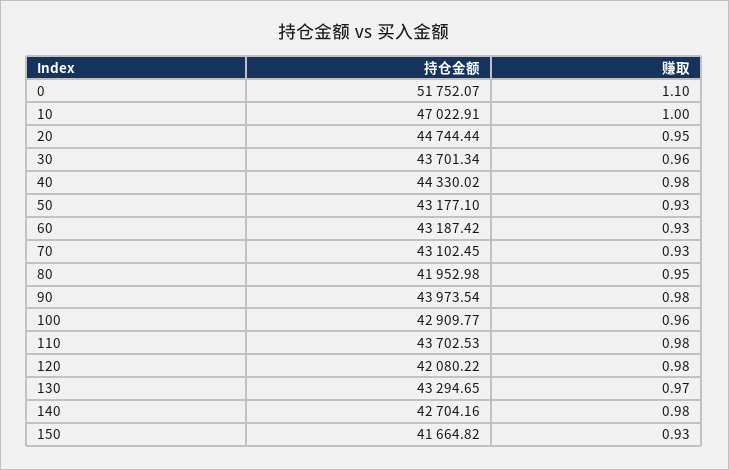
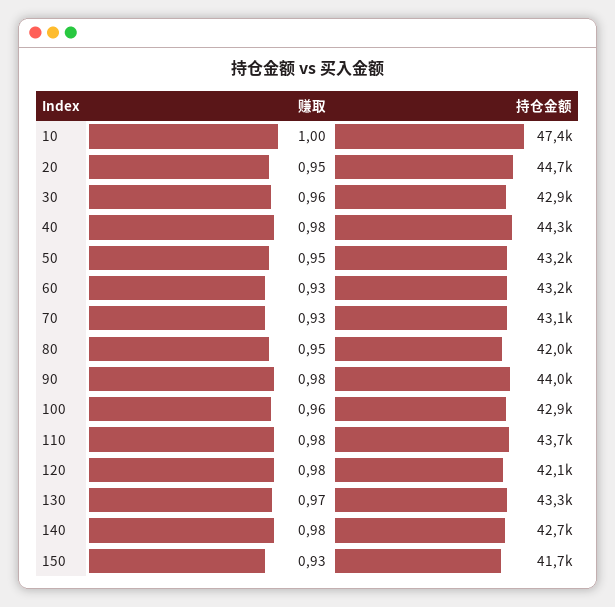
  {
    "持仓金额": {
-     "0": 51752.07,
-     "10": 47022.91,
+     "10": 47400,
      "20": 44744.44,
-     "30": 43701.34,
+     "30": 42900,
      "40": 44330.02,
      "50": 43177.1,
      "60": 43187.42,
      "70": 43102.45,
      "80": 41952.98,
      "90": 43973.54,
      "100": 42909.77,
      "110": 43702.53,
      "120": 42080.22,
      "130": 43294.65,
      "140": 42704.16,
      "150": 41664.82
    },
    "赚取": {
-     "0": 1.1,
      "10": 1,
      "20": 0.95,
      "30": 0.96,
      "40": 0.98,
-     "50": 0.93,
+     "50": 0.95,
      "60": 0.93,
      "70": 0.93,
      "80": 0.95,
      "90": 0.98,
      "100": 0.96,
      "110": 0.98,
      "120": 0.98,
      "130": 0.97,
      "140": 0.98,
      "150": 0.93
    }
  }

